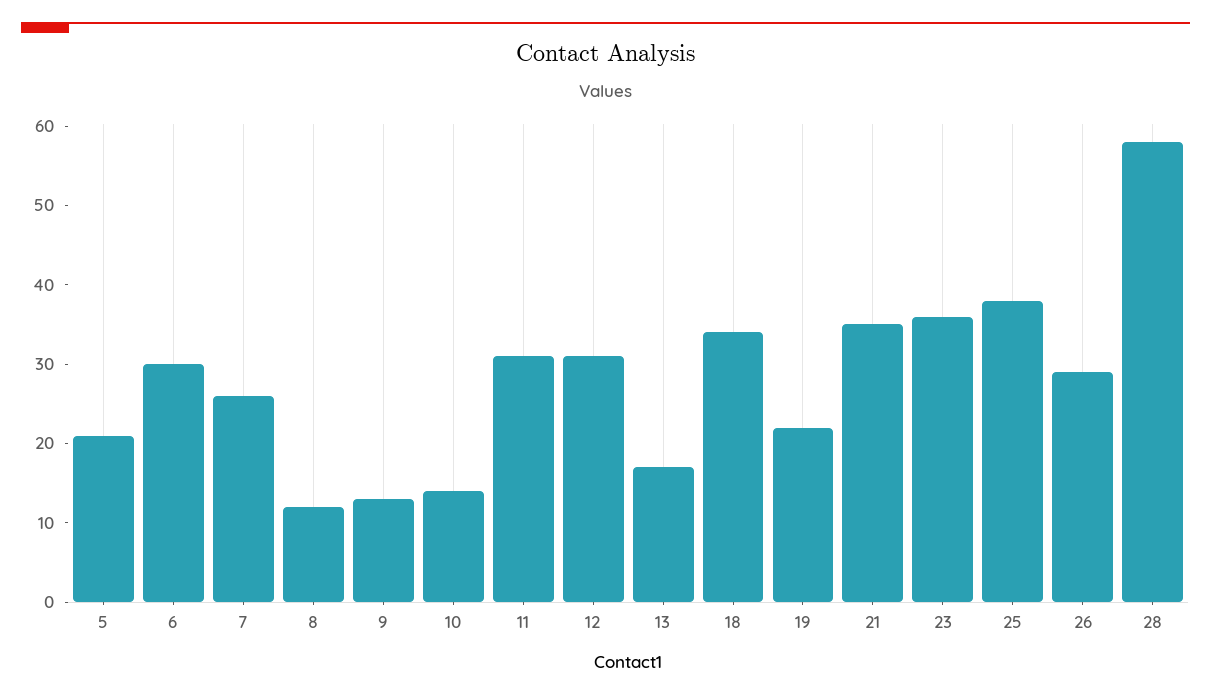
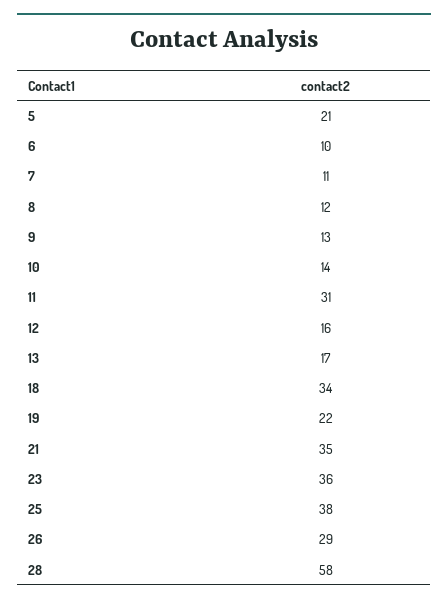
  {
    "5": 21,
-   "6": 30,
+   "6": 10,
-   "7": 25,
+   "7": 11,
    "8": 12,
    "9": 13,
    "10": 14,
    "11": 31,
-   "12": 30,
+   "12": 16,
    "13": 17,
    "18": 34,
    "19": 22,
    "21": 35,
    "23": 36,
    "25": 38,
    "26": 29,
    "28": 58
  }

